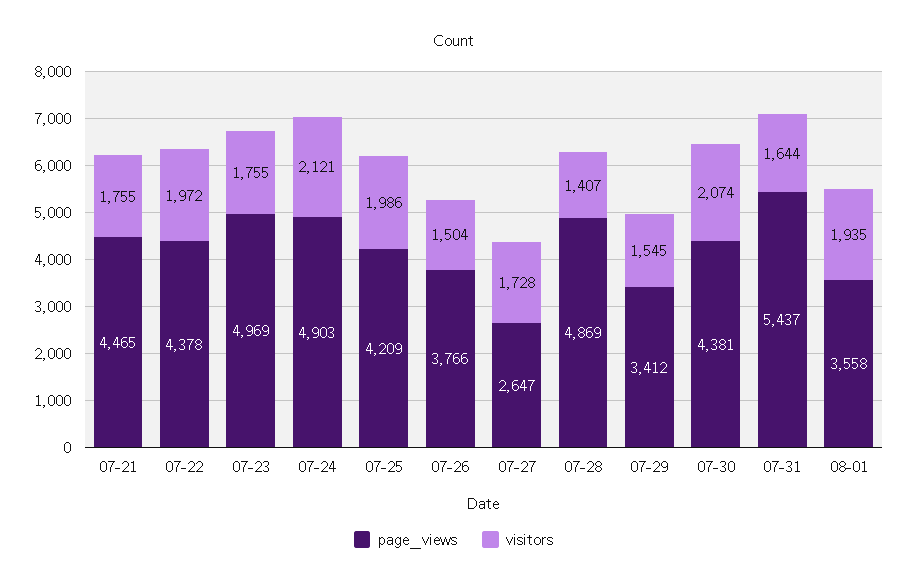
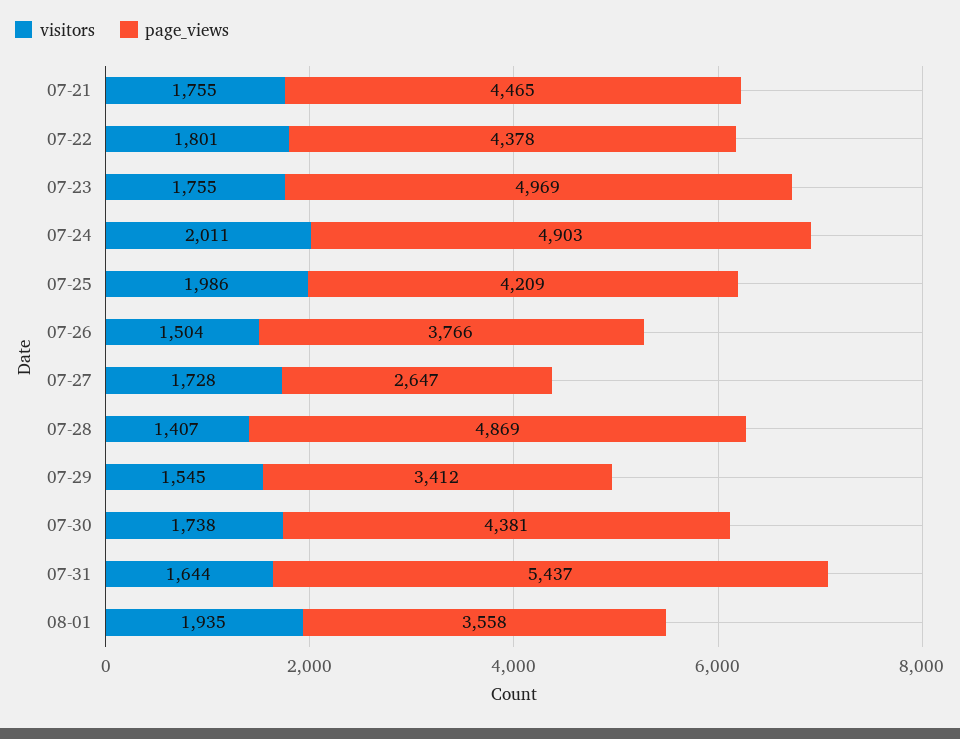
  {
    "page_views": {
      "07-21": 4465,
      "07-22": 4378,
      "07-23": 4969,
      "07-24": 4903,
      "07-25": 4209,
      "07-26": 3766,
      "07-27": 2647,
      "07-28": 4869,
      "07-29": 3412,
      "07-30": 4381,
      "07-31": 5437,
      "08-01": 3558
    },
    "visitors": {
      "07-21": 1755,
-     "07-22": 1972,
+     "07-22": 1801,
      "07-23": 1755,
-     "07-24": 2121,
+     "07-24": 2011,
      "07-25": 1986,
      "07-26": 1504,
      "07-27": 1728,
      "07-28": 1407,
      "07-29": 1545,
-     "07-30": 2074,
+     "07-30": 1738,
      "07-31": 1644,
      "08-01": 1935
    }
  }

